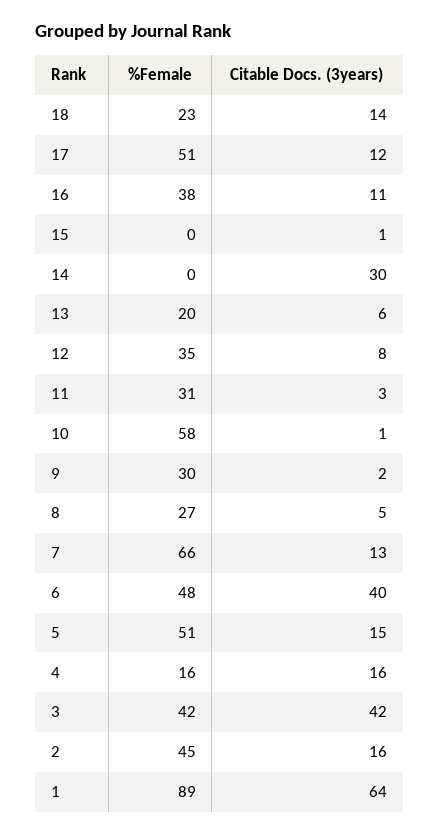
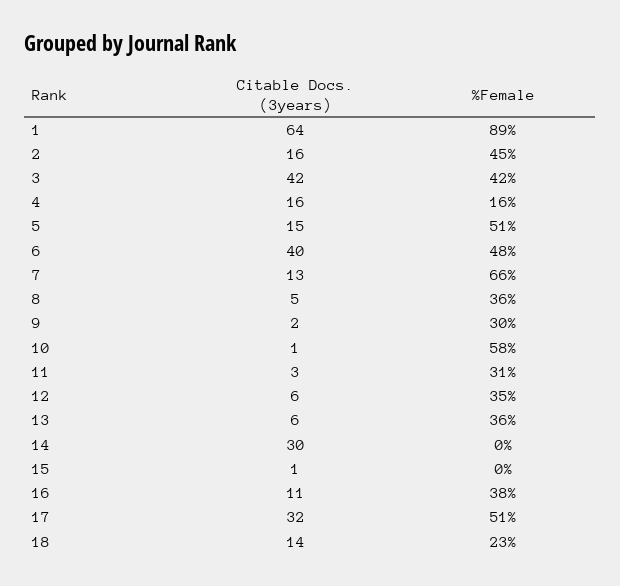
  {
    "%Female": {
      "18": 23,
      "17": 51,
      "16": 38,
      "15": 0,
      "14": 0,
-     "13": 20,
+     "13": 36,
      "12": 35,
      "11": 31,
      "10": 58,
      "9": 30,
-     "8": 27,
+     "8": 36,
      "7": 66,
      "6": 48,
      "5": 51,
      "4": 16,
      "3": 42,
      "2": 45,
      "1": 89
    },
    "Citable Docs. (3years)": {
      "18": 14,
-     "17": 12,
+     "17": 32,
      "16": 11,
      "15": 1,
      "14": 30,
      "13": 6,
-     "12": 8,
+     "12": 6,
      "11": 3,
      "10": 1,
      "9": 2,
      "8": 5,
      "7": 13,
      "6": 40,
      "5": 15,
      "4": 16,
      "3": 42,
      "2": 16,
      "1": 64
    }
  }

